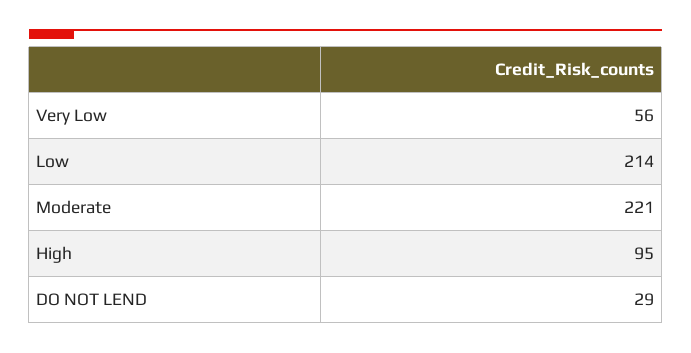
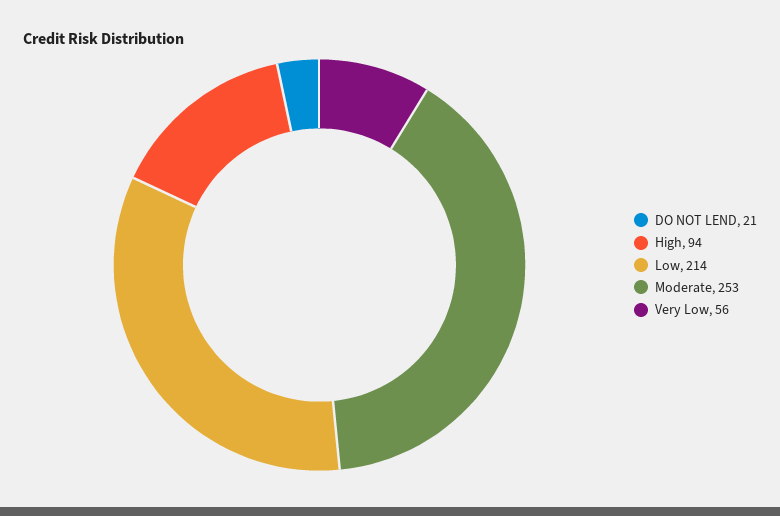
  {
    "Very Low": 56,
    "Low": 214,
-   "Moderate": 221,
+   "Moderate": 253,
-   "High": 95,
+   "High": 94,
-   "DO NOT LEND": 29
+   "DO NOT LEND": 21
  }

